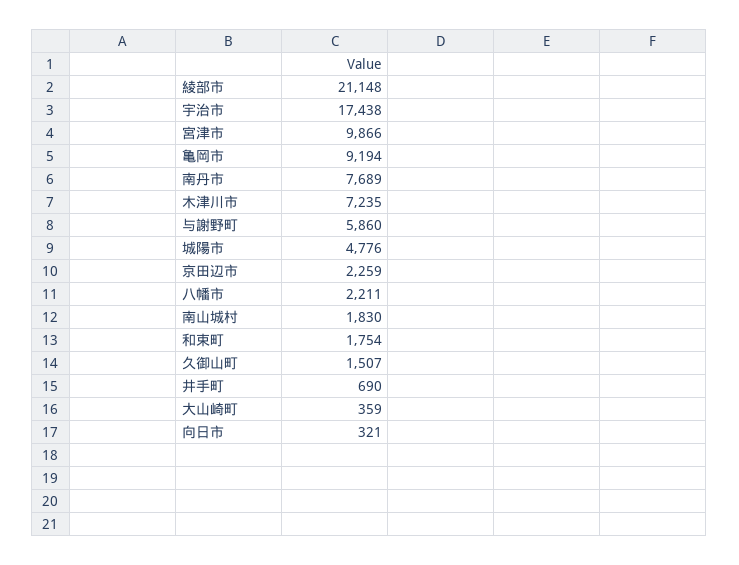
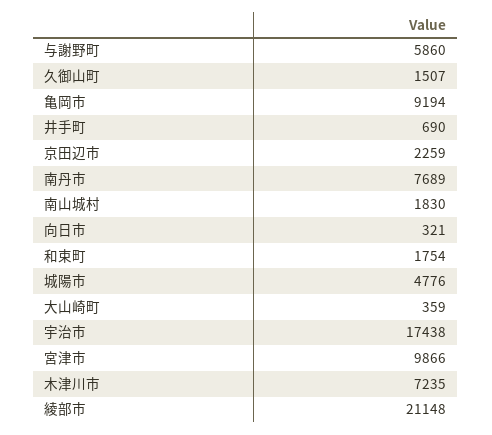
  {
    "綾部市": 21148,
    "宇治市": 17438,
    "宮津市": 9866,
    "亀岡市": 9194,
    "南丹市": 7689,
    "木津川市": 7235,
    "与謝野町": 5860,
    "城陽市": 4776,
    "京田辺市": 2259,
-   "八幡市": 2211,
    "南山城村": 1830,
    "和束町": 1754,
    "久御山町": 1507,
    "井手町": 690,
    "大山崎町": 359,
    "向日市": 321
  }

